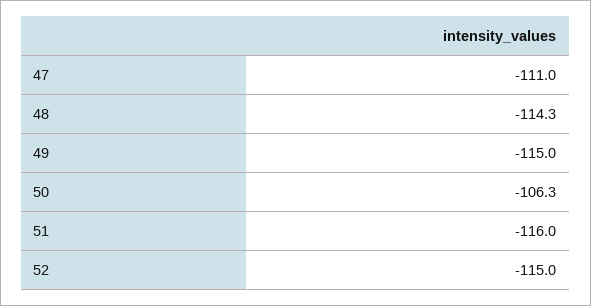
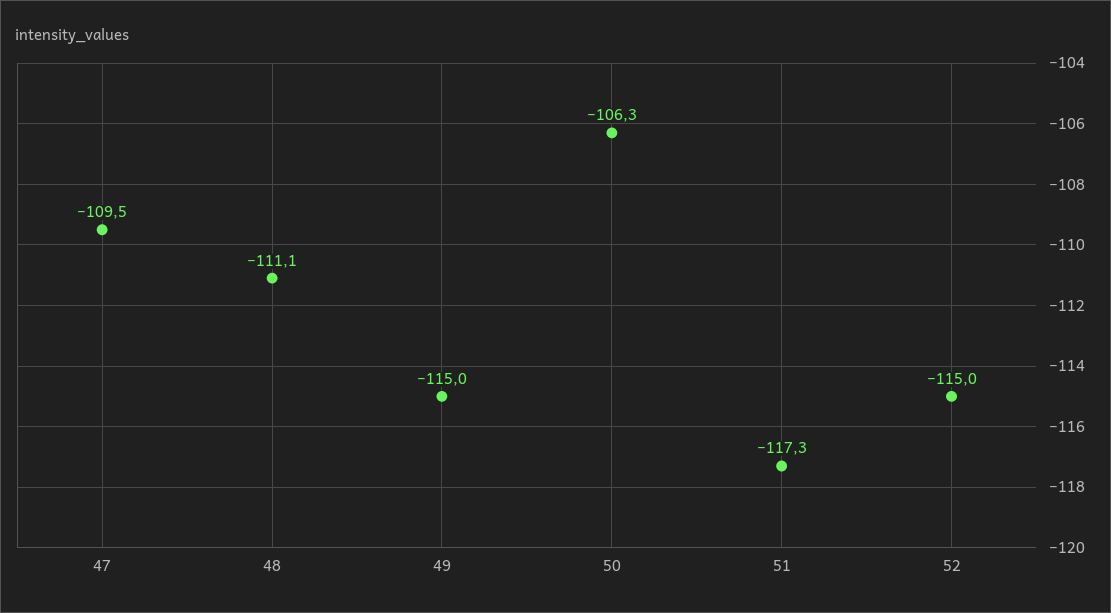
  {
-   "47": -111,
+   "47": -109.5,
-   "48": -114.3,
+   "48": -111.1,
    "49": -115,
    "50": -106.3,
-   "51": -116,
+   "51": -117.3,
    "52": -115
  }

